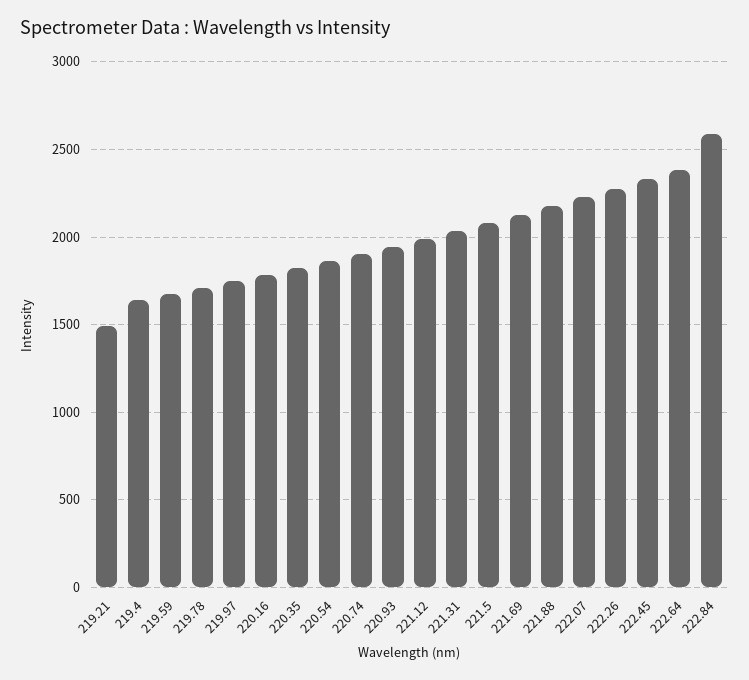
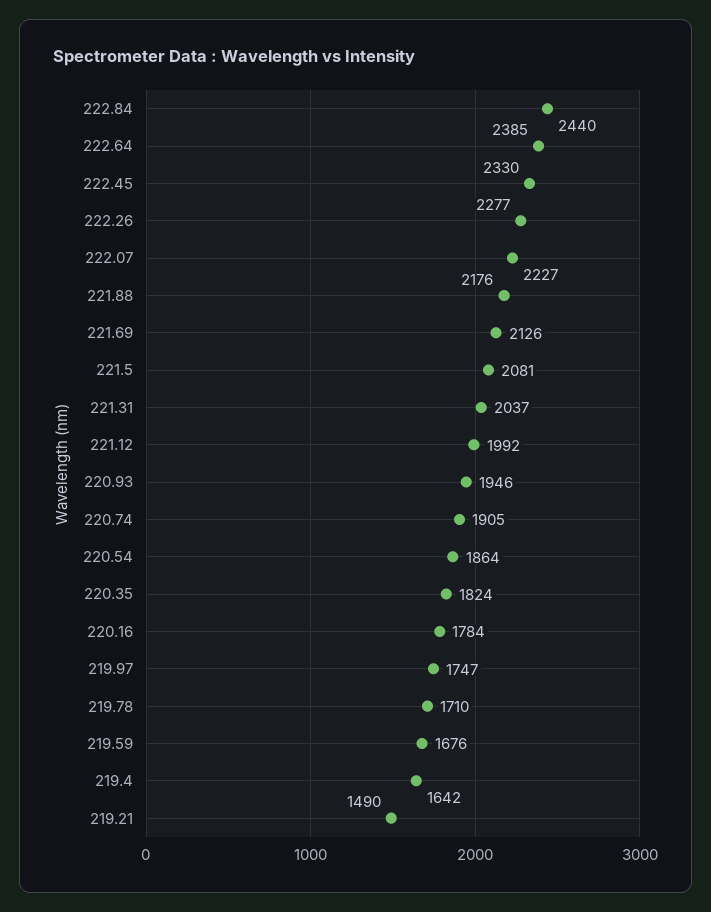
  {
    "219.21": 1490,
    "219.4": 1642,
    "219.59": 1676,
    "219.78": 1710,
    "219.97": 1747,
    "220.16": 1784,
    "220.35": 1824,
    "220.54": 1864,
    "220.74": 1905,
    "220.93": 1946,
    "221.12": 1992,
    "221.31": 2037,
    "221.5": 2081,
    "221.69": 2126,
    "221.88": 2176,
    "222.07": 2227,
    "222.26": 2277,
    "222.45": 2330,
    "222.64": 2385,
-   "222.84": 2600
+   "222.84": 2440
  }

